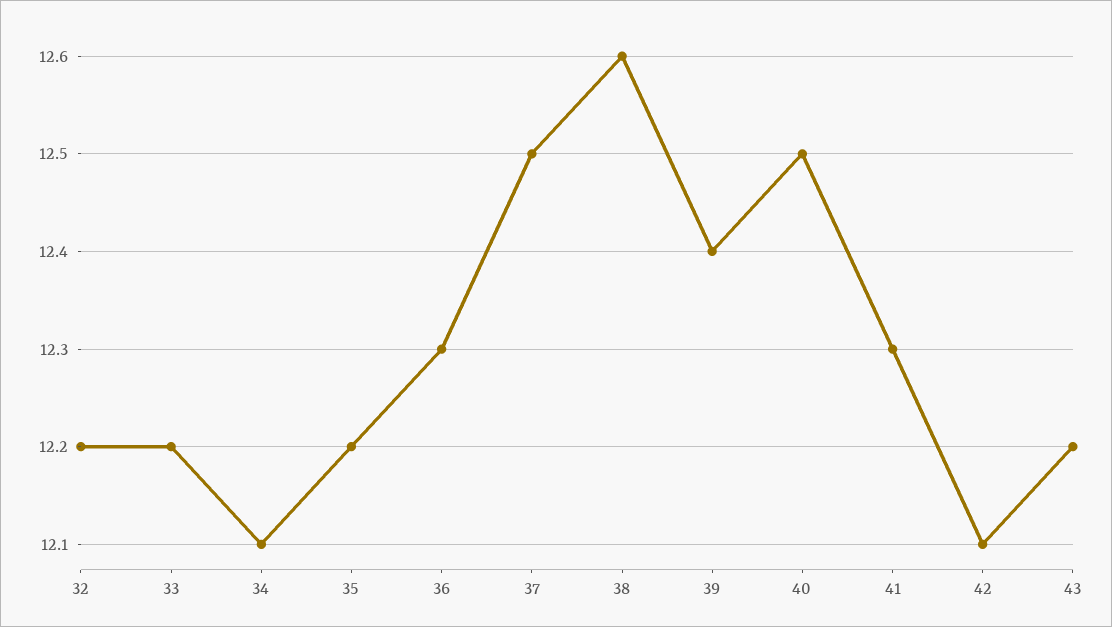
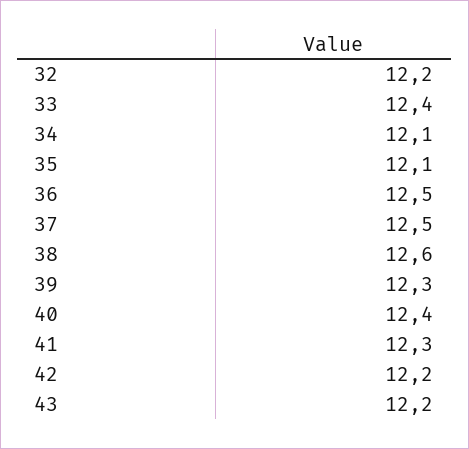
  {
    "32": 12.2,
-   "33": 12.2,
+   "33": 12.4,
    "34": 12.1,
-   "35": 12.2,
+   "35": 12.1,
-   "36": 12.3,
+   "36": 12.5,
    "37": 12.5,
    "38": 12.6,
-   "39": 12.4,
+   "39": 12.3,
-   "40": 12.5,
+   "40": 12.4,
    "41": 12.3,
-   "42": 12.1,
+   "42": 12.2,
    "43": 12.2
  }

